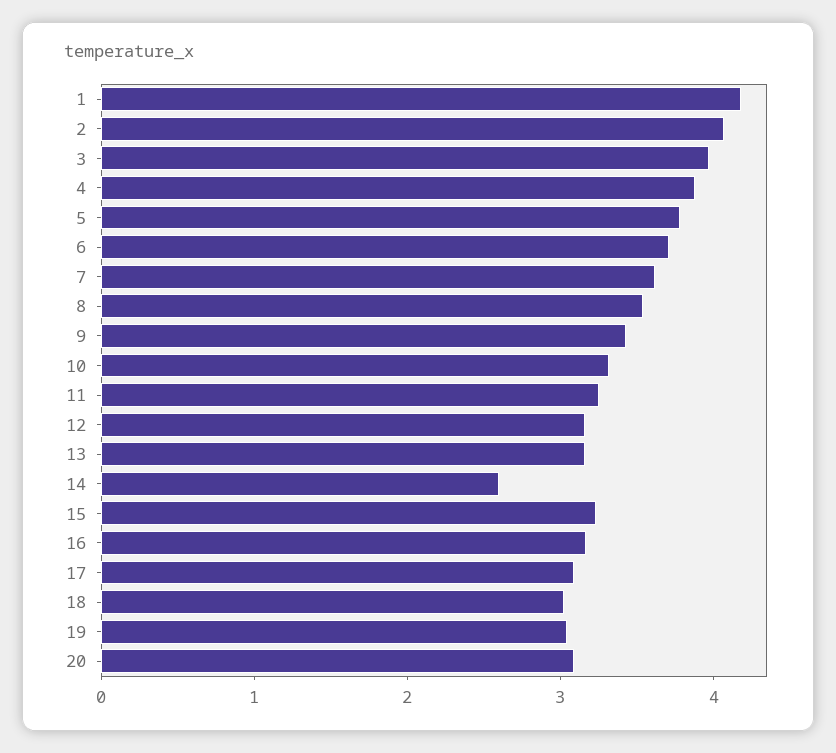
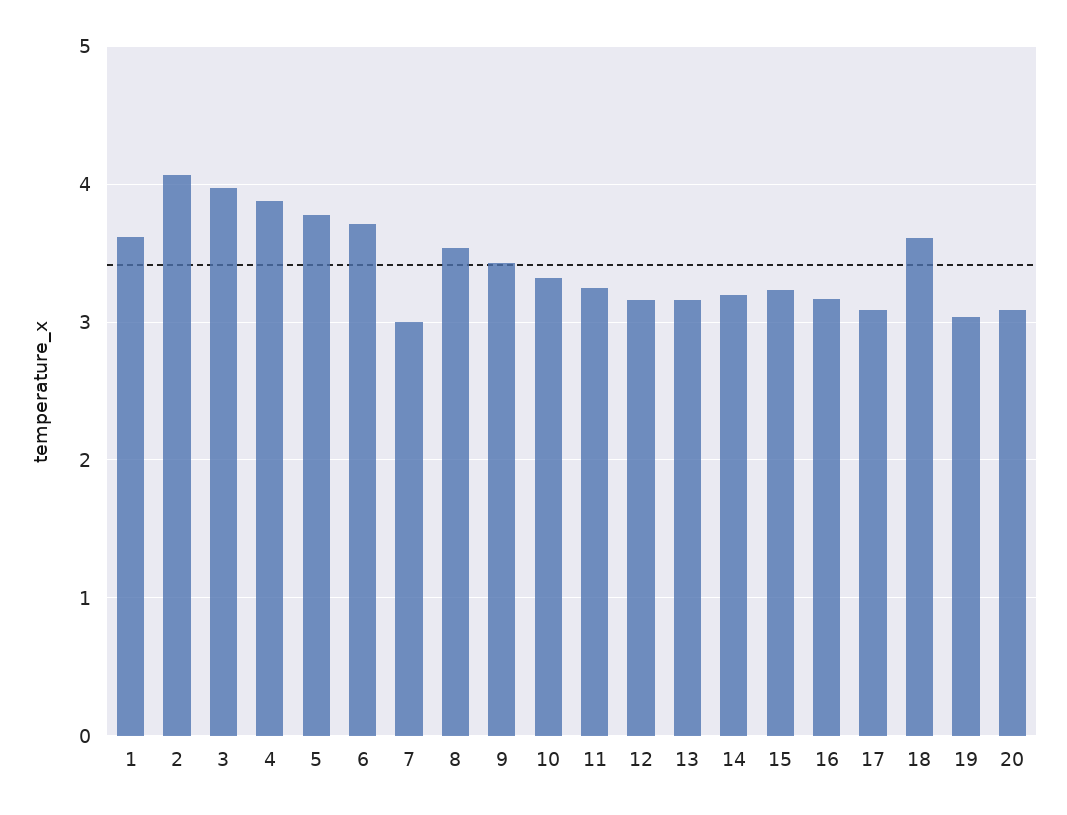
  {
-   "1": 4.2,
+   "1": 3.6,
    "2": 4.1,
    "3": 4,
    "4": 3.9,
    "5": 3.8,
    "6": 3.7,
-   "7": 3.6,
+   "7": 3,
    "8": 3.5,
    "9": 3.4,
    "10": 3.3,
    "11": 3.3,
    "12": 3.2,
    "13": 3.2,
-   "14": 2.6,
+   "14": 3.2,
    "15": 3.2,
    "16": 3.2,
    "17": 3.1,
-   "18": 3,
+   "18": 3.6,
    "19": 3,
    "20": 3.1
  }

